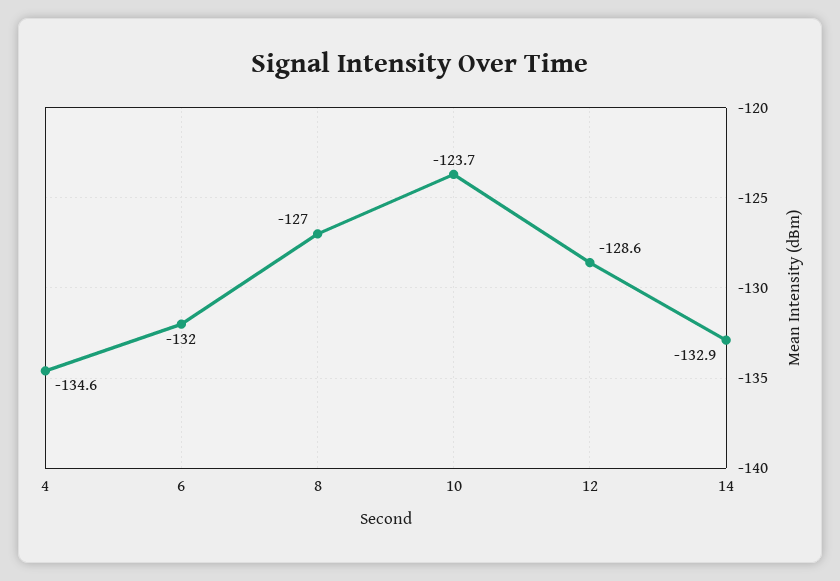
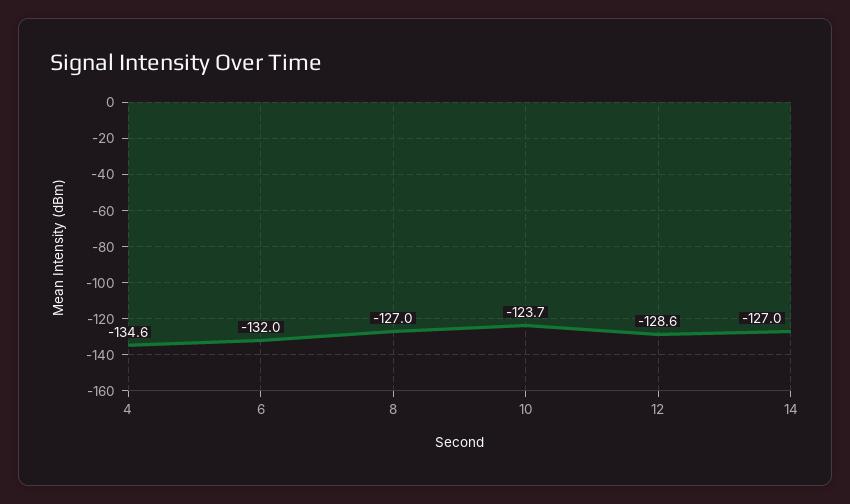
  {
    "4": -134.6,
    "6": -132,
    "8": -127,
    "10": -123.7,
    "12": -128.6,
-   "14": -132.9
+   "14": -127
  }

